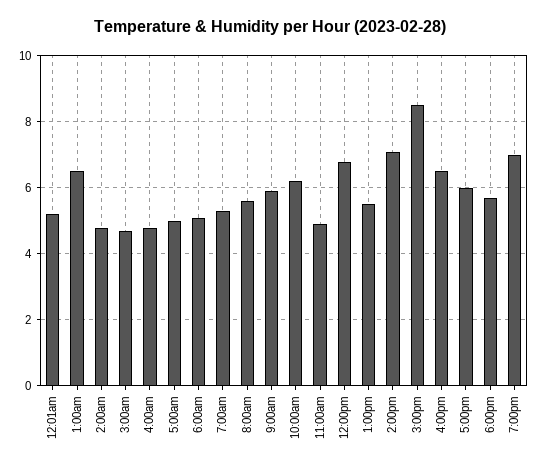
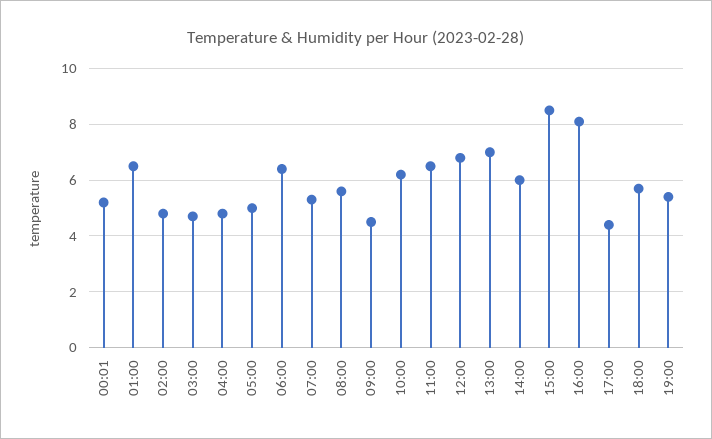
  {
    "12:01am": 5,
    "1:00am": 6.5,
    "2:00am": 5,
    "3:00am": 4.5,
    "4:00am": 5,
    "5:00am": 5,
-   "6:00am": 5,
+   "6:00am": 6.5,
    "7:00am": 5.5,
    "8:00am": 5.5,
-   "9:00am": 6,
+   "9:00am": 4.5,
    "10:00am": 6,
-   "11:00am": 5,
+   "11:00am": 6.5,
    "12:00pm": 7,
-   "1:00pm": 5.5,
+   "1:00pm": 7,
-   "2:00pm": 7,
+   "2:00pm": 6,
    "3:00pm": 8.5,
-   "4:00pm": 6.5,
+   "4:00pm": 8,
-   "5:00pm": 6,
+   "5:00pm": 4.5,
    "6:00pm": 5.5,
-   "7:00pm": 7
+   "7:00pm": 5.5
  }

